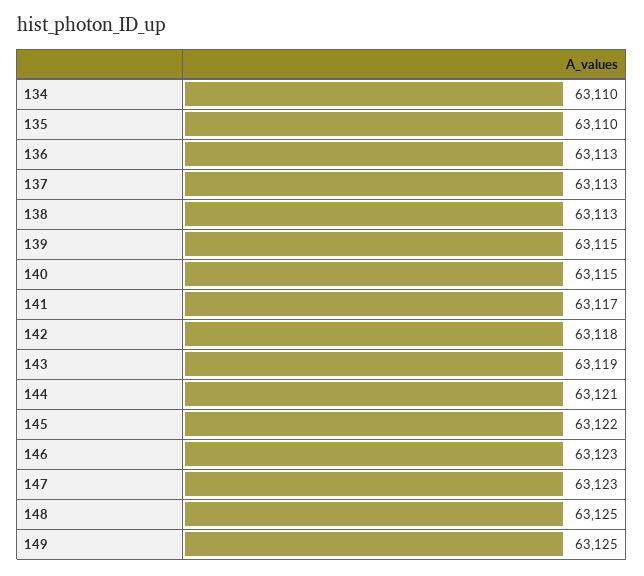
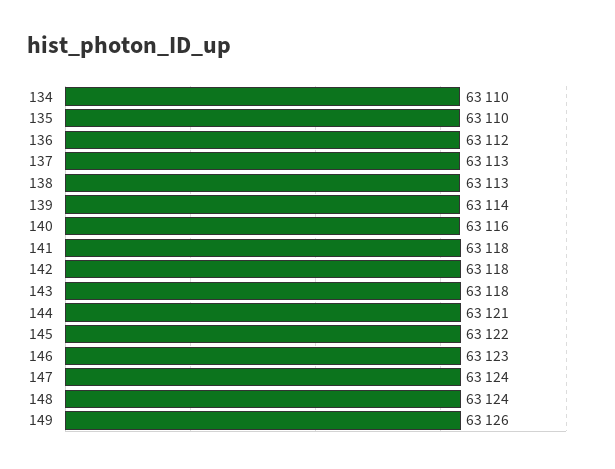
  {
    "134": 63110,
    "135": 63110,
-   "136": 63113,
+   "136": 63112,
    "137": 63113,
    "138": 63113,
-   "139": 63115,
+   "139": 63114,
-   "140": 63115,
+   "140": 63116,
-   "141": 63117,
+   "141": 63118,
    "142": 63118,
-   "143": 63119,
+   "143": 63118,
    "144": 63121,
    "145": 63122,
    "146": 63123,
-   "147": 63123,
+   "147": 63124,
-   "148": 63125,
+   "148": 63124,
-   "149": 63125
+   "149": 63126
  }

